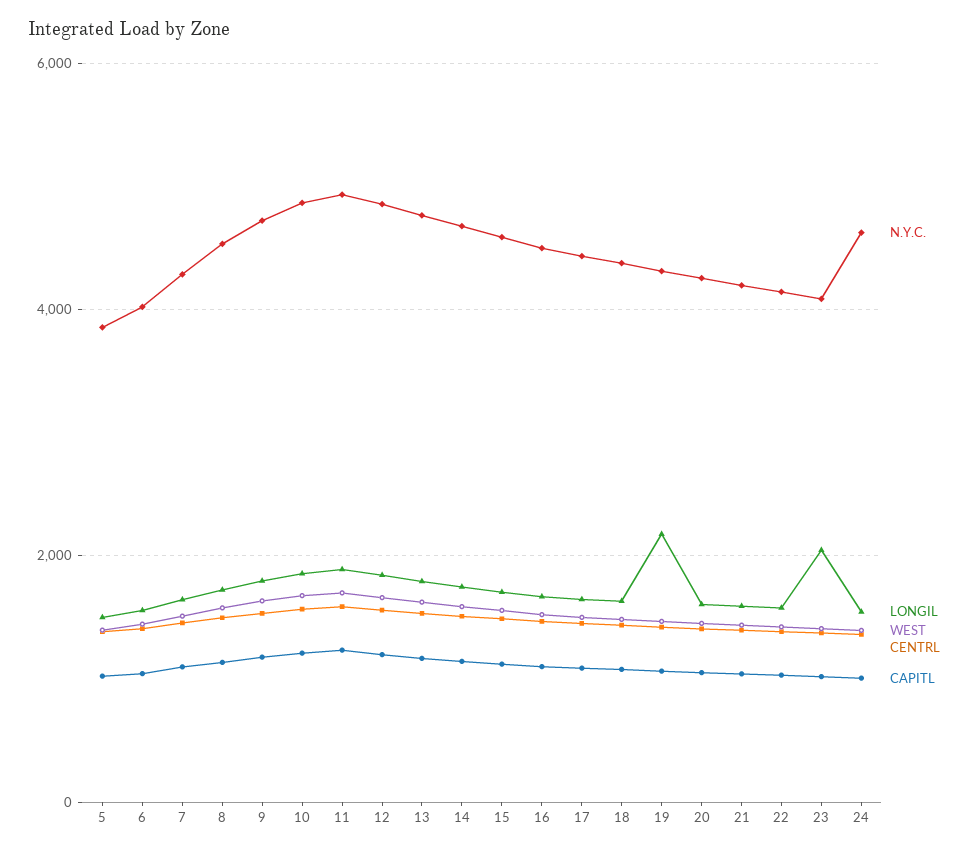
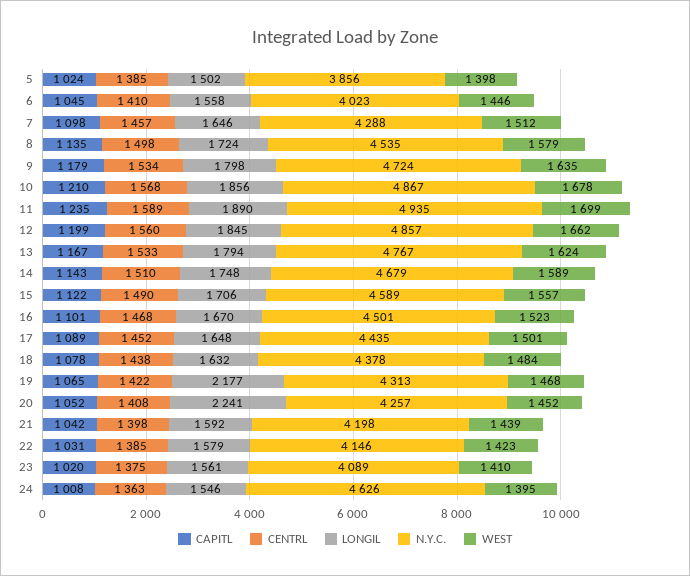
  {
    "N.Y.C.": {
      "5": 3856,
      "6": 4023,
      "7": 4288,
      "8": 4535,
      "9": 4724,
      "10": 4867,
      "11": 4935,
      "12": 4857,
      "13": 4767,
      "14": 4679,
      "15": 4589,
      "16": 4501,
      "17": 4435,
      "18": 4378,
      "19": 4313,
      "20": 4257,
      "21": 4198,
      "22": 4146,
      "23": 4089,
      "24": 4626
    },
    "LONGIL": {
      "5": 1502,
      "6": 1558,
      "7": 1646,
      "8": 1724,
      "9": 1798,
      "10": 1856,
      "11": 1890,
      "12": 1845,
      "13": 1794,
      "14": 1748,
      "15": 1706,
      "16": 1670,
      "17": 1648,
      "18": 1632,
      "19": 2177,
-     "20": 1600,
+     "20": 2241,
      "21": 1592,
      "22": 1579,
-     "23": 2000,
+     "23": 1561,
      "24": 1546
    },
    "WEST": {
      "5": 1398,
      "6": 1446,
      "7": 1512,
      "8": 1579,
      "9": 1635,
      "10": 1678,
      "11": 1699,
      "12": 1662,
      "13": 1624,
      "14": 1589,
      "15": 1557,
      "16": 1523,
      "17": 1501,
      "18": 1484,
      "19": 1468,
      "20": 1452,
      "21": 1439,
      "22": 1423,
      "23": 1410,
      "24": 1395
    },
    "CENTRL": {
      "5": 1385,
      "6": 1410,
      "7": 1457,
      "8": 1498,
      "9": 1534,
      "10": 1568,
      "11": 1589,
      "12": 1560,
      "13": 1533,
      "14": 1510,
      "15": 1490,
      "16": 1468,
      "17": 1452,
      "18": 1438,
      "19": 1422,
      "20": 1408,
      "21": 1398,
      "22": 1385,
      "23": 1375,
      "24": 1363
    },
    "CAPITL": {
      "5": 1024,
      "6": 1045,
      "7": 1098,
      "8": 1135,
      "9": 1179,
      "10": 1210,
      "11": 1235,
      "12": 1199,
      "13": 1167,
      "14": 1143,
      "15": 1122,
      "16": 1101,
      "17": 1089,
      "18": 1078,
      "19": 1065,
      "20": 1052,
      "21": 1042,
      "22": 1031,
      "23": 1020,
      "24": 1008
    }
  }

